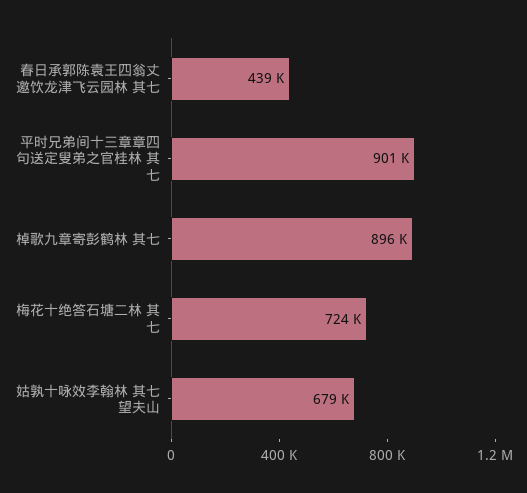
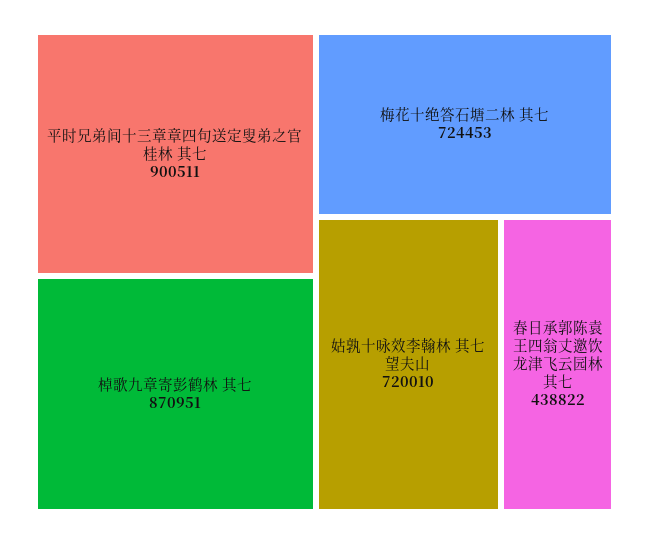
  {
    "春日承郭陈袁王四翁丈邀饮龙津飞云园林 其七": 438822,
    "平时兄弟间十三章章四句送定叟弟之官桂林 其七": 900511,
-   "棹歌九章寄彭鹤林 其七": 896000,
+   "棹歌九章寄彭鹤林 其七": 870951,
    "梅花十绝答石塘二林 其七": 724453,
-   "姑孰十咏效李翰林 其七 望夫山": 679000
+   "姑孰十咏效李翰林 其七 望夫山": 720010
  }

